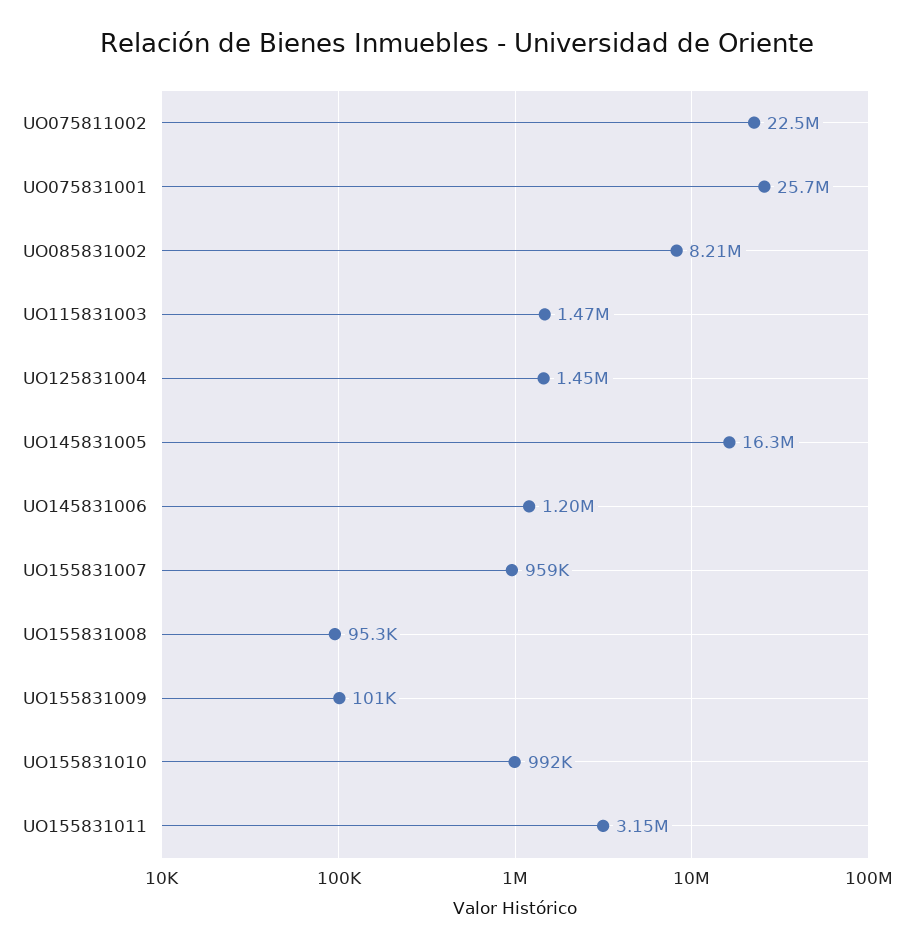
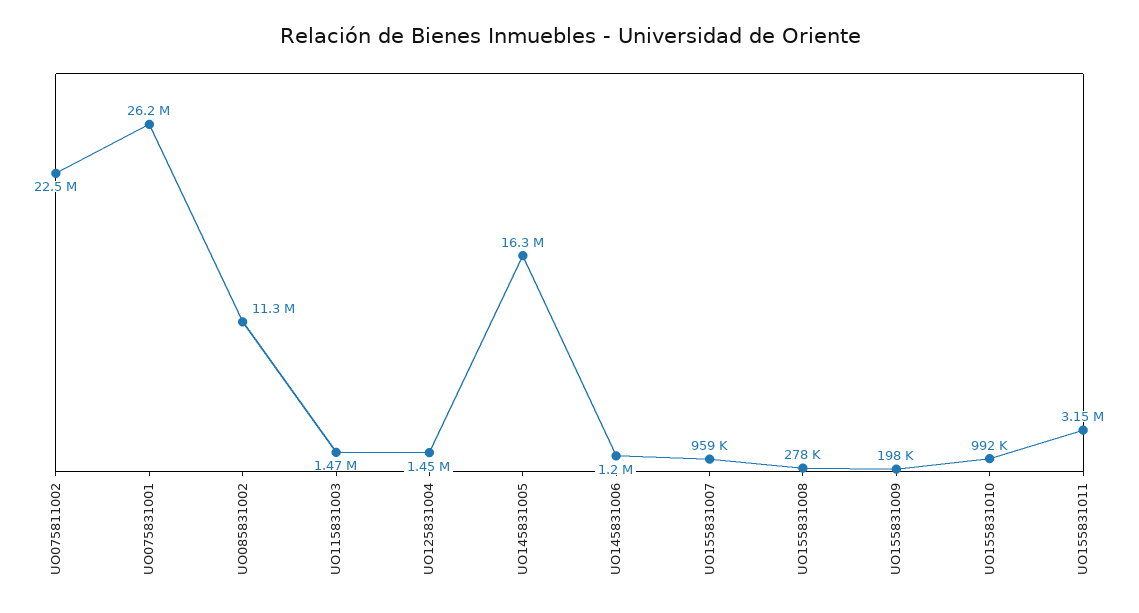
  {
    "UO075811002": 22500000,
-   "UO075831001": 25700000,
+   "UO075831001": 26200000,
-   "UO085831002": 8210000,
+   "UO085831002": 11300000,
    "UO115831003": 1470000,
    "UO125831004": 1450000,
    "UO145831005": 16300000,
    "UO145831006": 1200000,
    "UO155831007": 959000,
-   "UO155831008": 95300,
+   "UO155831008": 278000,
-   "UO155831009": 101000,
+   "UO155831009": 198000,
    "UO155831010": 992000,
    "UO155831011": 3150000
  }

